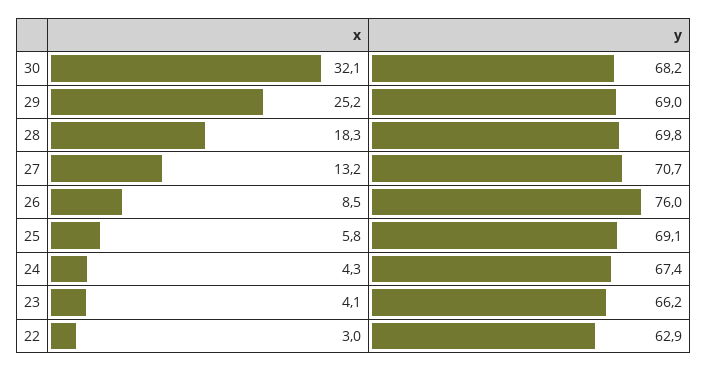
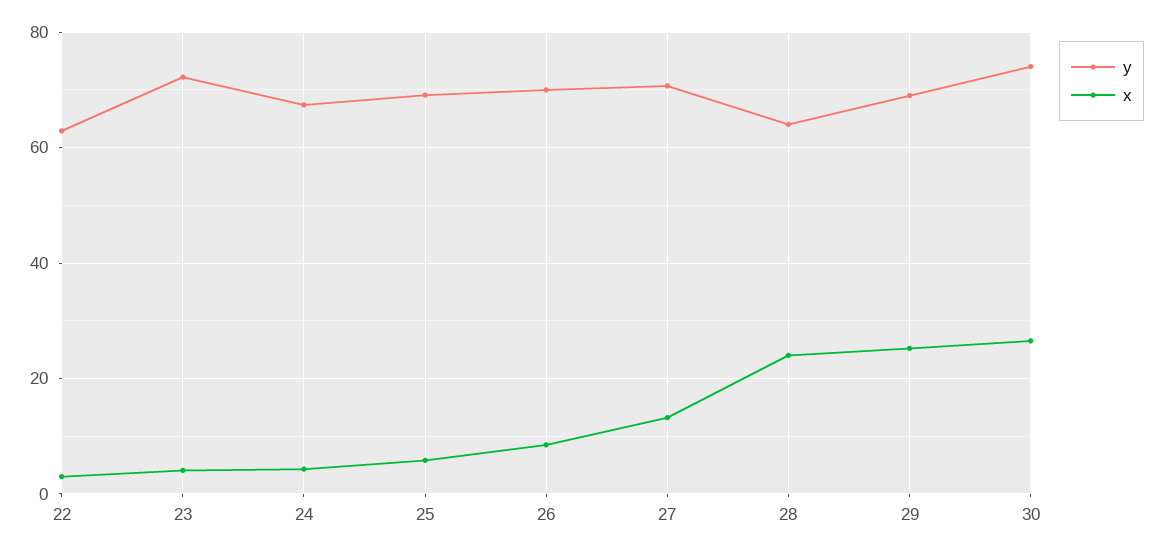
  {
    "x": {
-     "30": 32.1,
+     "30": 26,
      "29": 25.2,
-     "28": 18.3,
+     "28": 24,
      "27": 13.2,
      "26": 8.5,
      "25": 5.8,
      "24": 4.3,
      "23": 4.1,
      "22": 3
    },
    "y": {
-     "30": 68.2,
+     "30": 74,
      "29": 69,
-     "28": 69.8,
+     "28": 64,
      "27": 70.7,
-     "26": 76,
+     "26": 70,
      "25": 69.1,
      "24": 67.4,
-     "23": 66.2,
+     "23": 72,
      "22": 62.9
    }
  }

